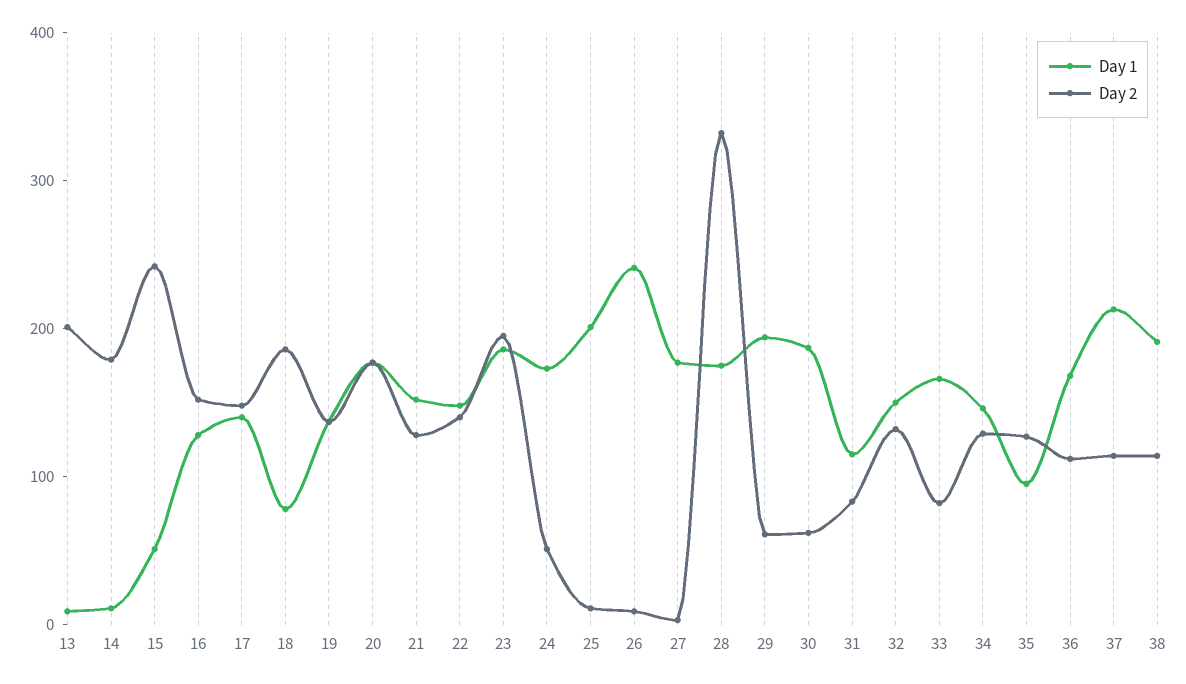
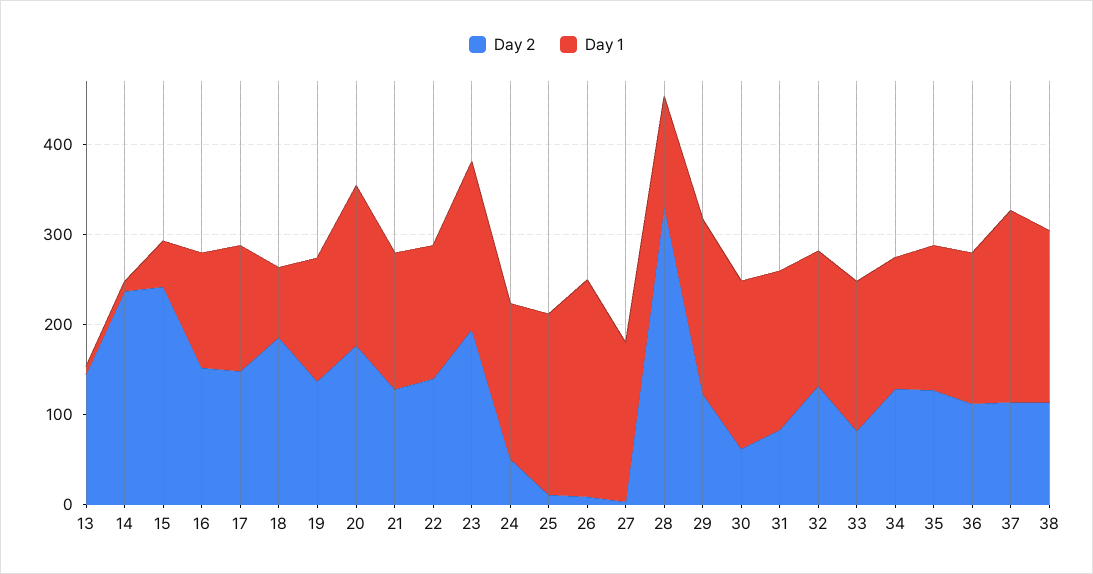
  {
    "Day 1": {
      "13": 0,
      "14": 20,
      "15": 60,
      "16": 120,
      "17": 140,
      "18": 80,
      "19": 140,
      "20": 180,
      "21": 160,
      "22": 140,
      "23": 180,
      "24": 180,
      "25": 200,
      "26": 240,
      "27": 180,
-     "28": 180,
+     "28": 120,
      "29": 200,
      "30": 180,
-     "31": 120,
+     "31": 180,
      "32": 160,
      "33": 160,
      "34": 140,
-     "35": 100,
+     "35": 160,
      "36": 160,
      "37": 220,
      "38": 200
    },
    "Day 2": {
-     "13": 200,
+     "13": 140,
-     "14": 180,
+     "14": 240,
      "15": 240,
      "16": 160,
      "17": 140,
      "18": 180,
      "19": 140,
      "20": 180,
      "21": 120,
      "22": 140,
      "23": 200,
      "24": 60,
      "25": 20,
      "26": 0,
      "27": 0,
      "28": 340,
-     "29": 60,
+     "29": 120,
      "30": 60,
      "31": 80,
      "32": 140,
      "33": 80,
      "34": 120,
      "35": 120,
      "36": 120,
      "37": 120,
      "38": 120
    }
  }

